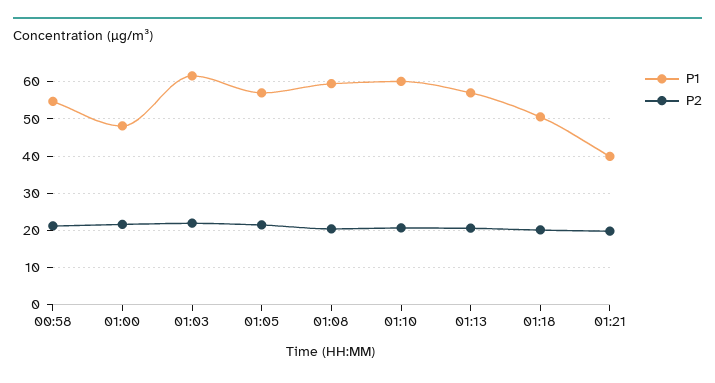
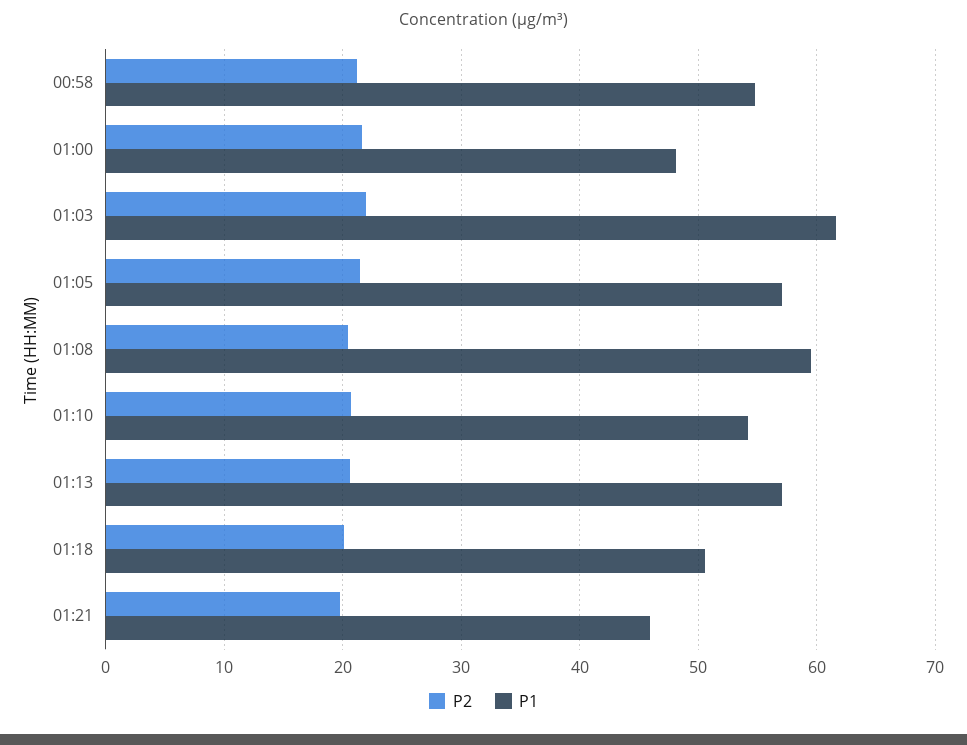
  {
    "P1": {
      "00:58": 55,
      "01:00": 48,
      "01:03": 62,
      "01:05": 57,
      "01:08": 60,
-     "01:10": 60,
+     "01:10": 54,
      "01:13": 57,
      "01:18": 51,
-     "01:21": 40
+     "01:21": 46
    },
    "P2": {
      "00:58": 21,
      "01:00": 22,
      "01:03": 22,
      "01:05": 21,
      "01:08": 20,
      "01:10": 21,
      "01:13": 21,
      "01:18": 20,
      "01:21": 20
    }
  }

